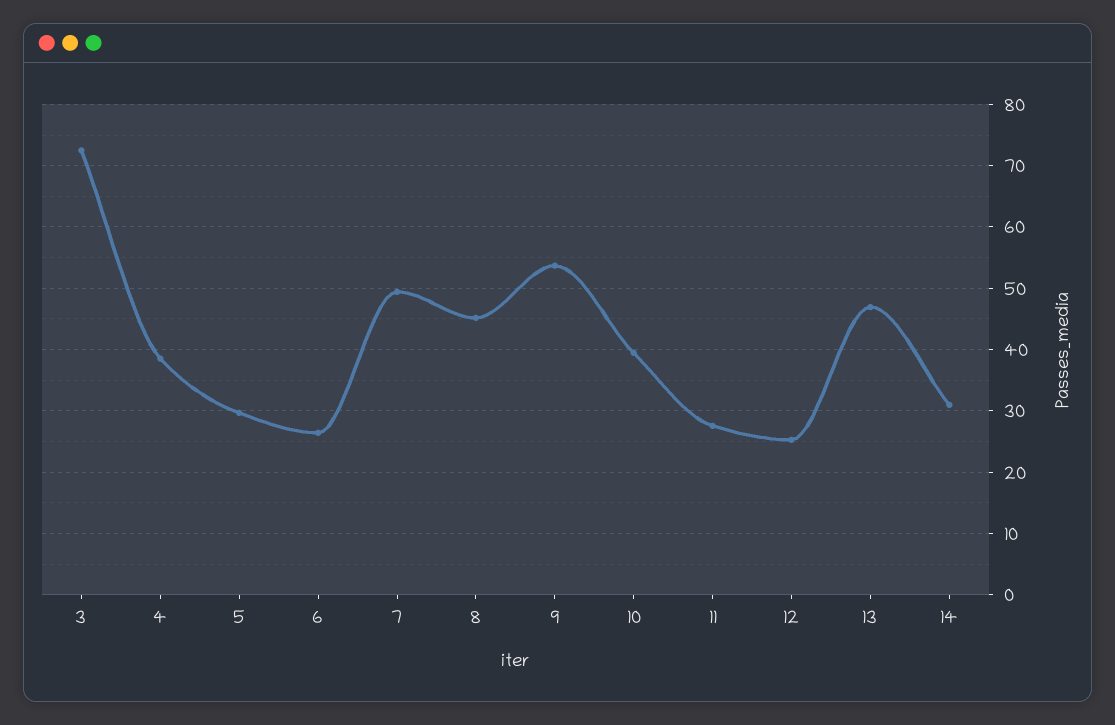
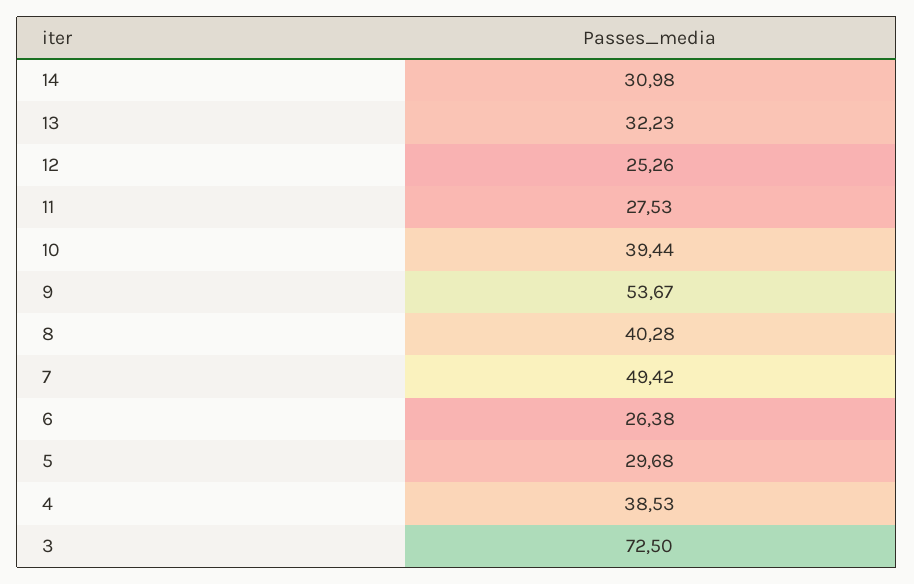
  {
    "3": 72.5,
    "4": 38.53,
    "5": 29.68,
    "6": 26.38,
    "7": 49.42,
-   "8": 45,
+   "8": 40.28,
    "9": 53.67,
    "10": 39.44,
    "11": 27.53,
    "12": 25.26,
-   "13": 47,
+   "13": 32.23,
    "14": 30.98
  }

